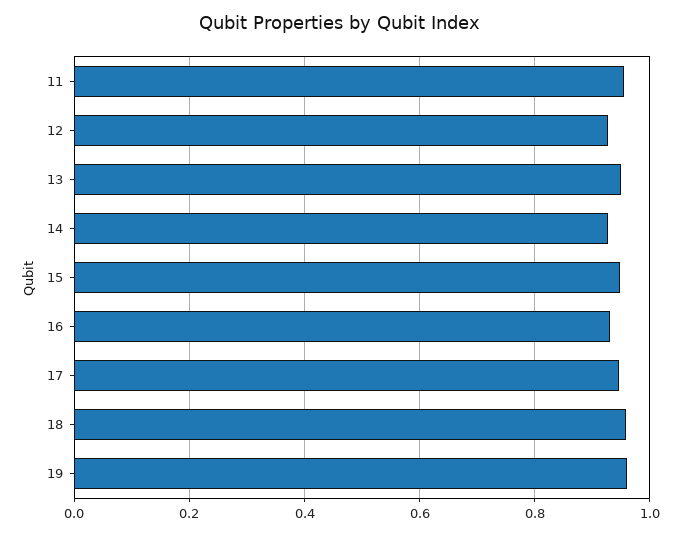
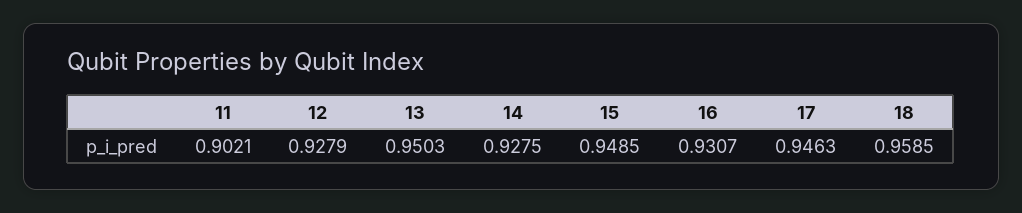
  {
-   "11": 0.96,
+   "11": 0.9021,
    "12": 0.9279,
    "13": 0.9503,
    "14": 0.9275,
    "15": 0.9485,
    "16": 0.9307,
    "17": 0.9463,
-   "18": 0.9585,
+   "18": 0.9585
-   "19": 0.96
  }

